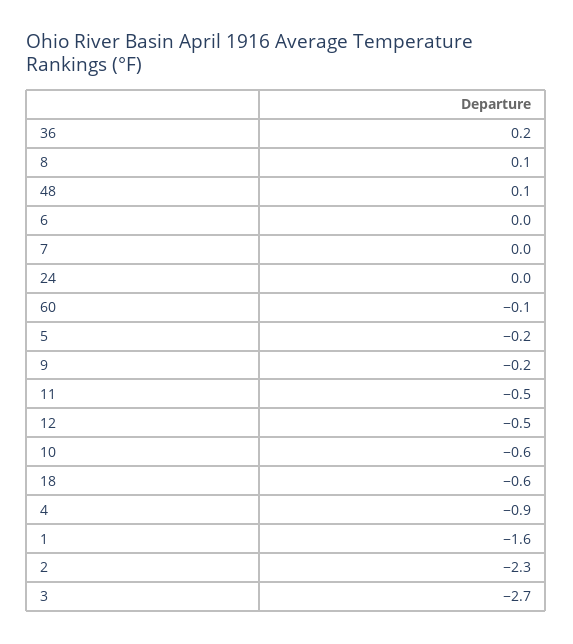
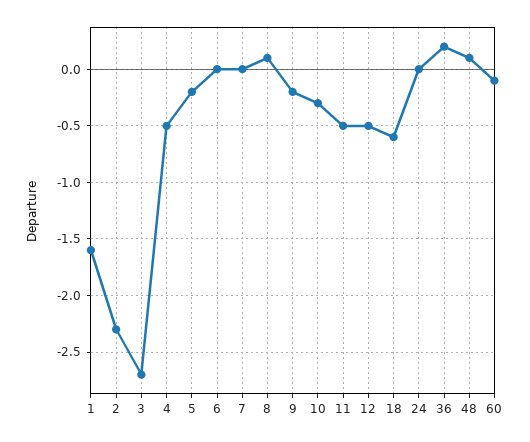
  {
    "36": 0.2,
    "8": 0.1,
    "48": 0.1,
    "6": 0,
    "7": 0,
    "24": 0,
    "60": -0.1,
    "5": -0.2,
    "9": -0.2,
    "11": -0.5,
    "12": -0.5,
-   "10": -0.6,
+   "10": -0.3,
    "18": -0.6,
-   "4": -0.9,
+   "4": -0.5,
    "1": -1.6,
    "2": -2.3,
    "3": -2.7
  }

